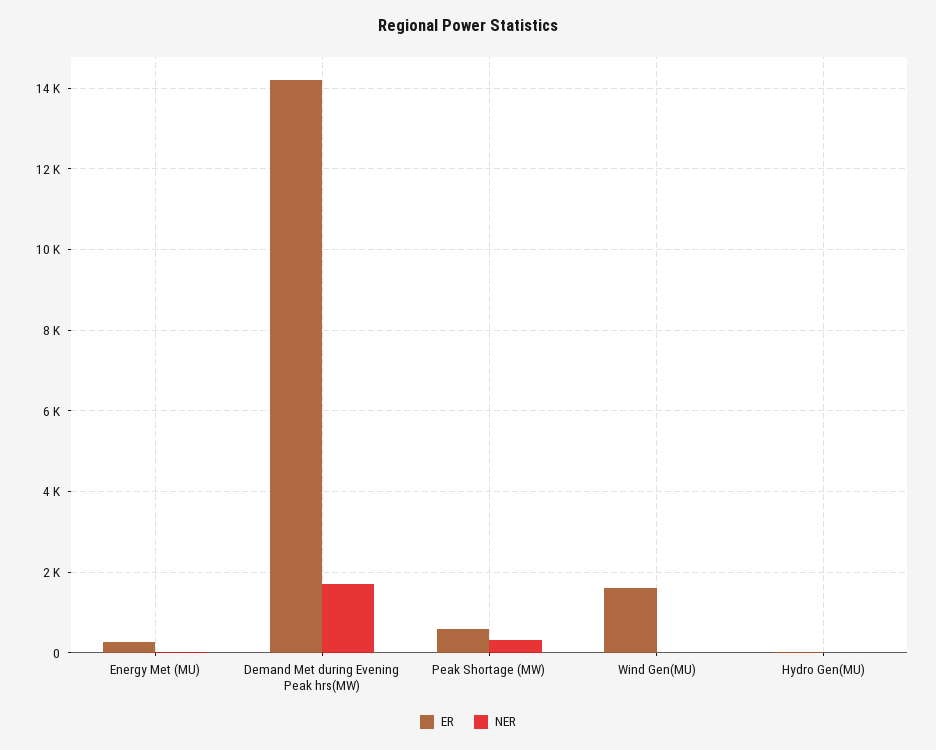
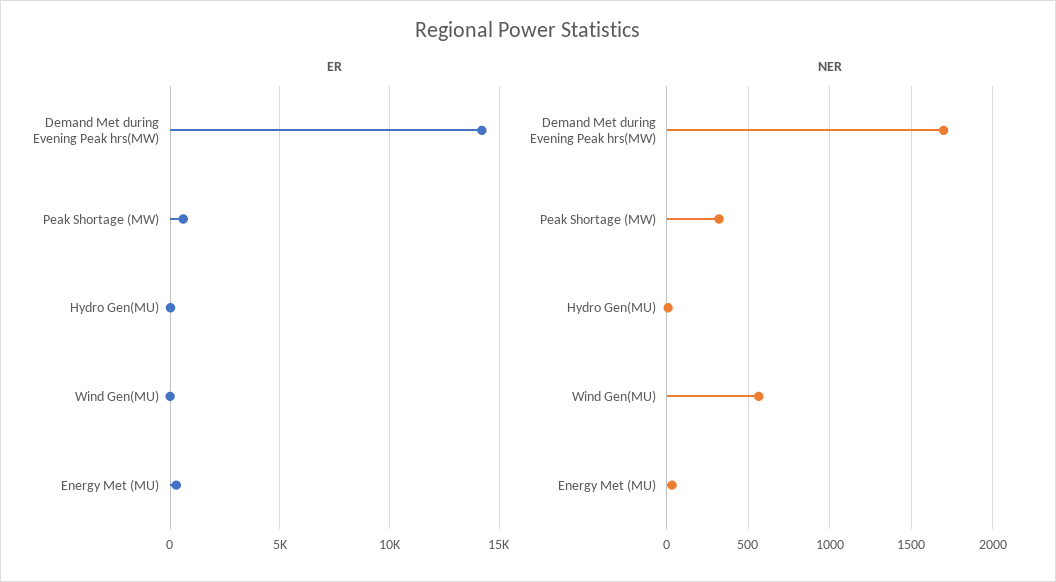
  {
    "ER": {
      "Energy Met (MU)": 200,
      "Demand Met during Evening Peak hrs(MW)": 14200,
      "Peak Shortage (MW)": 600,
-     "Wind Gen(MU)": 1600,
+     "Wind Gen(MU)": 0,
      "Hydro Gen(MU)": 0
    },
    "NER": {
      "Energy Met (MU)": 50,
      "Demand Met during Evening Peak hrs(MW)": 1700,
      "Peak Shortage (MW)": 300,
-     "Wind Gen(MU)": 0,
+     "Wind Gen(MU)": 550,
      "Hydro Gen(MU)": 0
    }
  }

